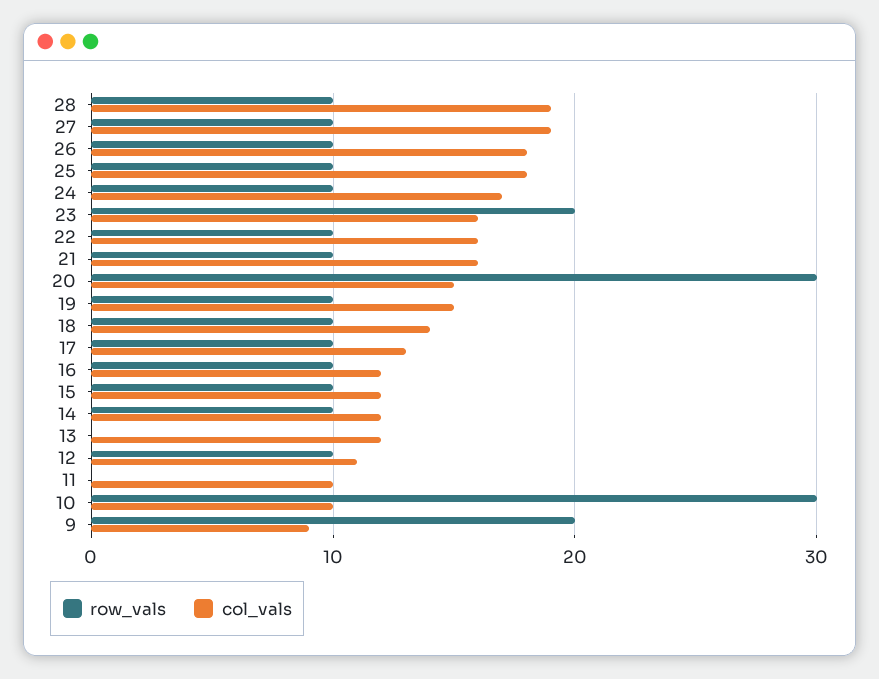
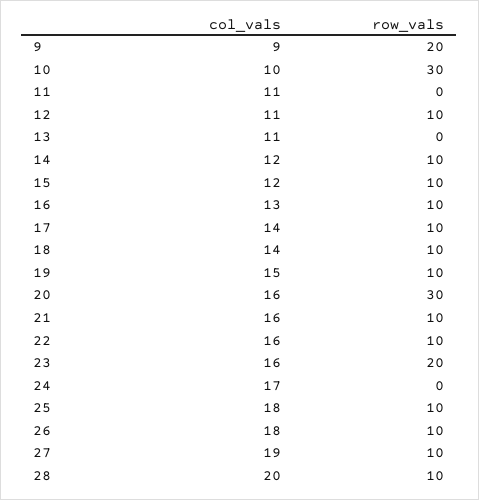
  {
    "row_vals": {
      "28": 10,
      "27": 10,
      "26": 10,
      "25": 10,
-     "24": 10,
+     "24": 0,
      "23": 20,
      "22": 10,
      "21": 10,
      "20": 30,
      "19": 10,
      "18": 10,
      "17": 10,
      "16": 10,
      "15": 10,
      "14": 10,
      "13": 0,
      "12": 10,
      "11": 0,
      "10": 30,
      "9": 20
    },
    "col_vals": {
-     "28": 19,
+     "28": 20,
      "27": 19,
      "26": 18,
      "25": 18,
      "24": 17,
      "23": 16,
      "22": 16,
      "21": 16,
-     "20": 15,
+     "20": 16,
      "19": 15,
      "18": 14,
-     "17": 13,
+     "17": 14,
-     "16": 12,
+     "16": 13,
      "15": 12,
      "14": 12,
-     "13": 12,
+     "13": 11,
      "12": 11,
-     "11": 10,
+     "11": 11,
      "10": 10,
      "9": 9
    }
  }

